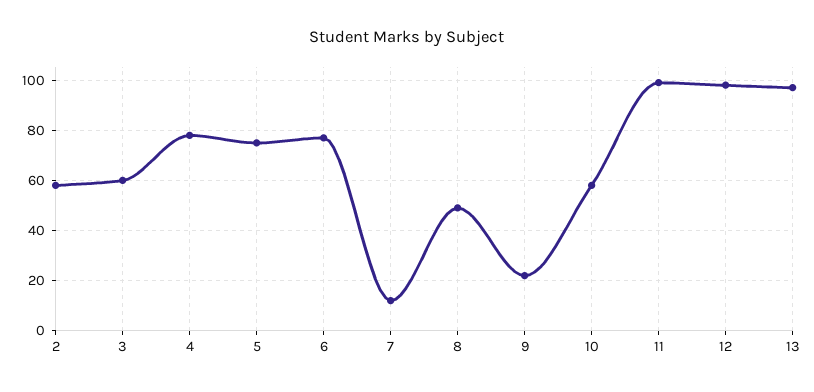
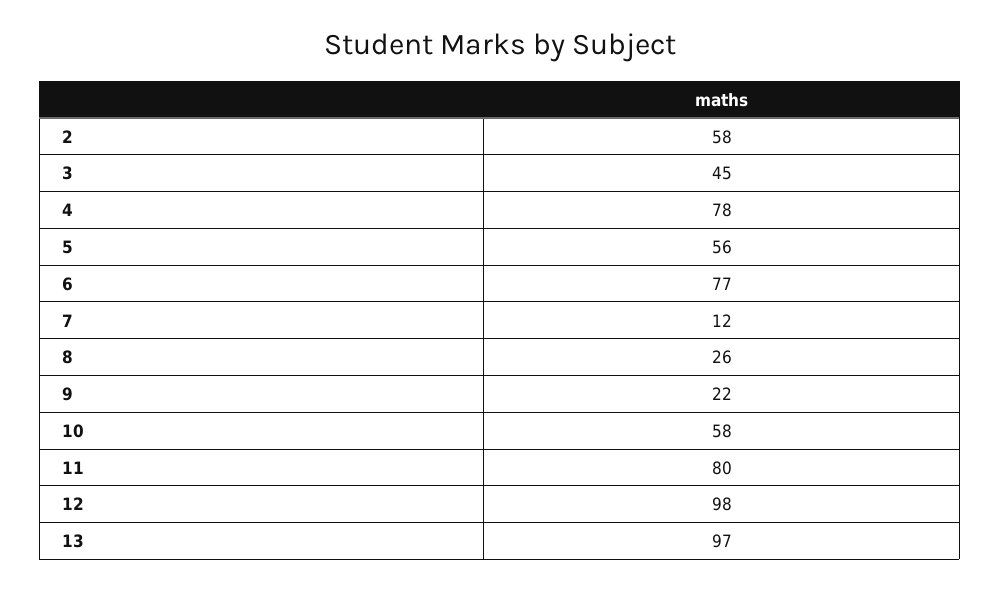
  {
    "2": 58,
-   "3": 60,
+   "3": 45,
    "4": 78,
-   "5": 75,
+   "5": 56,
    "6": 77,
    "7": 12,
-   "8": 50,
+   "8": 26,
    "9": 22,
    "10": 58,
-   "11": 100,
+   "11": 80,
    "12": 98,
    "13": 97
  }

